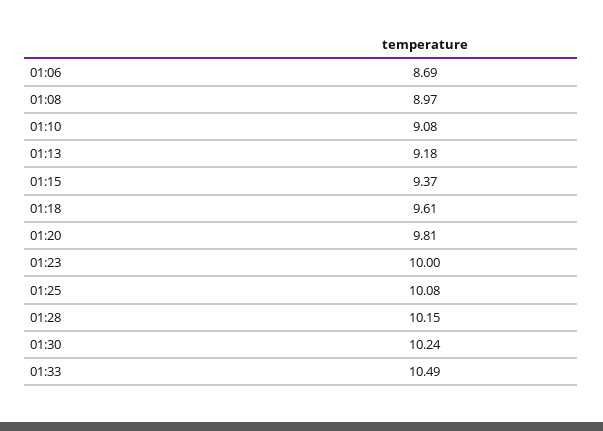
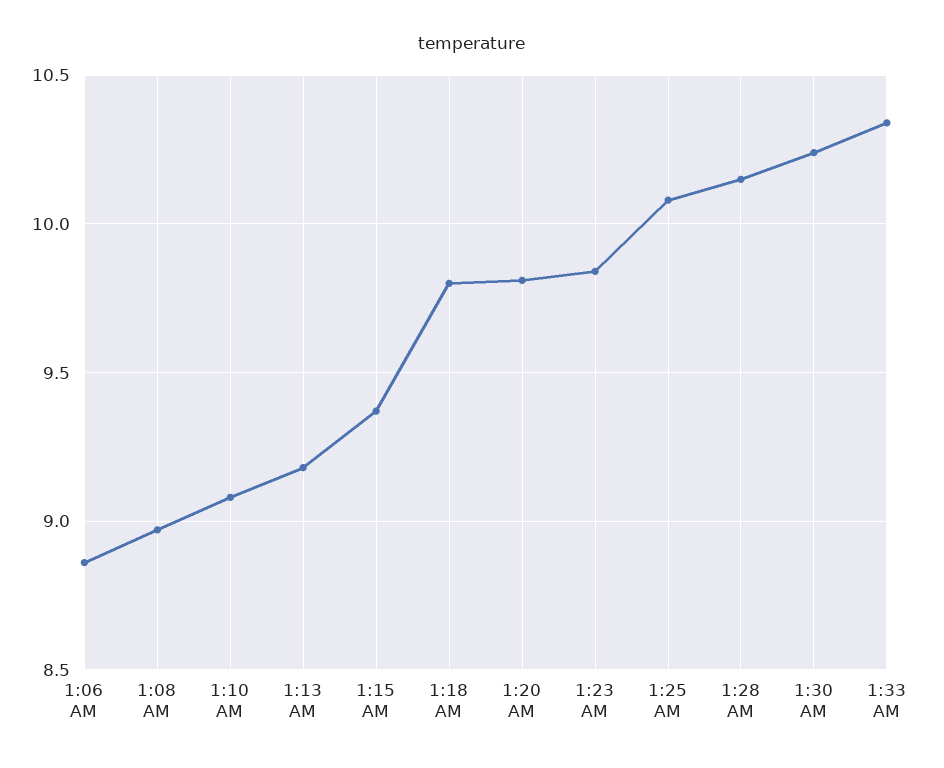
  {
-   "01:06": 8.69,
+   "01:06": 8.85,
    "01:08": 8.97,
    "01:10": 9.08,
    "01:13": 9.18,
    "01:15": 9.37,
-   "01:18": 9.61,
+   "01:18": 9.8,
    "01:20": 9.81,
-   "01:23": 10,
+   "01:23": 9.85,
    "01:25": 10.08,
    "01:28": 10.15,
    "01:30": 10.24,
-   "01:33": 10.49
+   "01:33": 10.35
  }

